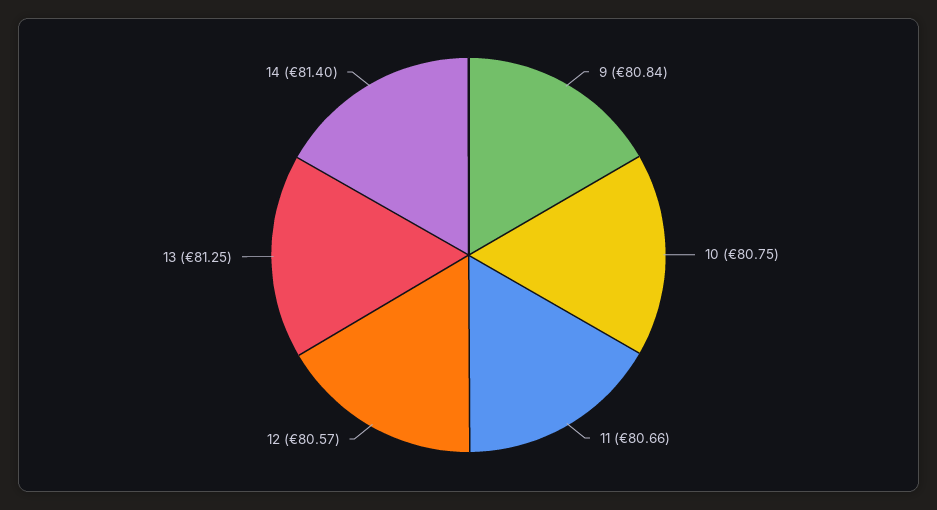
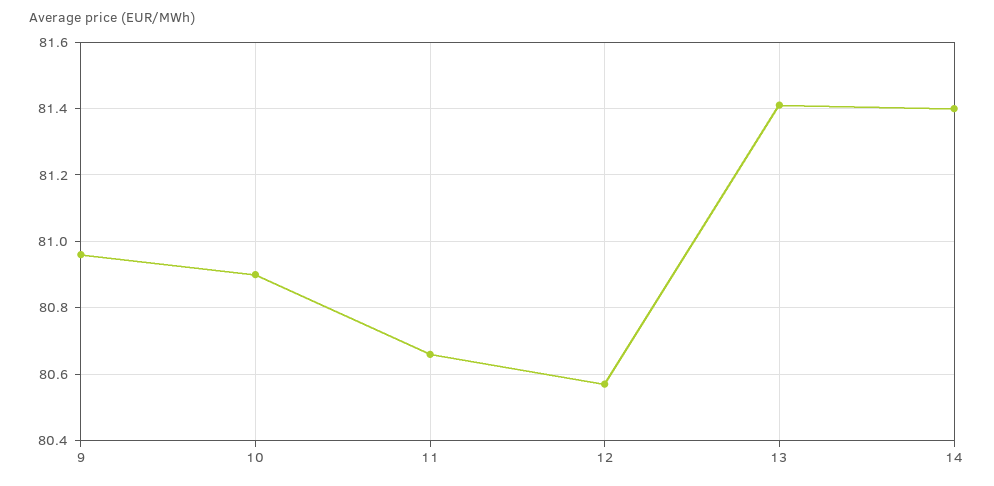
  {
-   "9": 80.84,
+   "9": 80.95,
-   "10": 80.75,
+   "10": 80.9,
    "11": 80.66,
    "12": 80.57,
-   "13": 81.25,
+   "13": 81.4,
    "14": 81.4
  }

